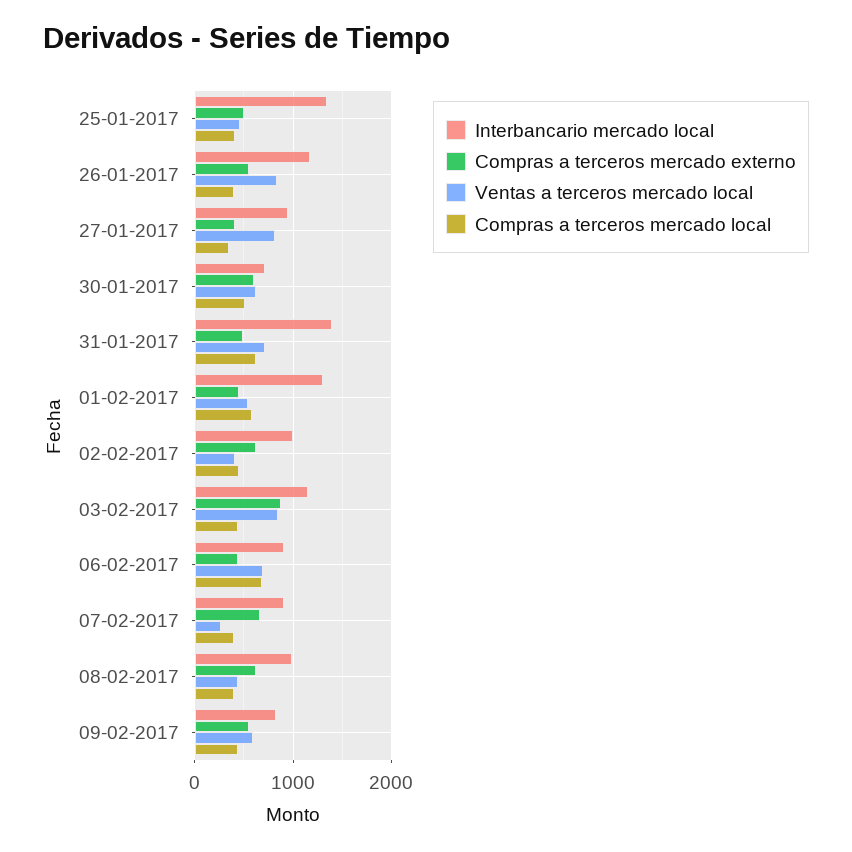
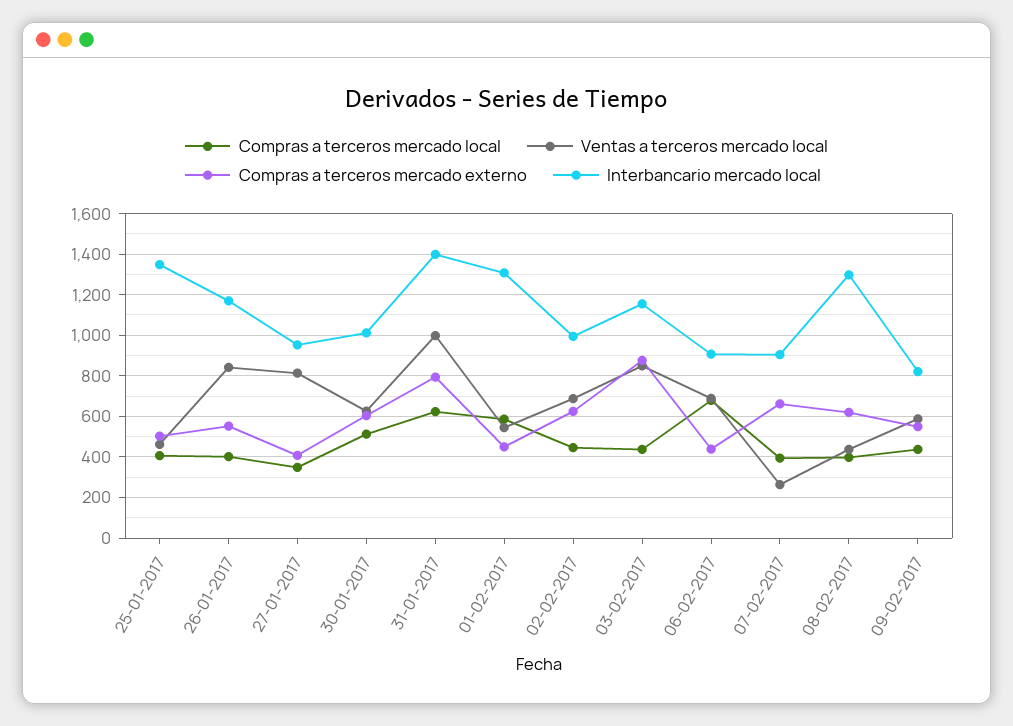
  {
    "Interbancario mercado local": {
      "25-01-2017": 1350,
      "26-01-2017": 1150,
      "27-01-2017": 950,
-     "30-01-2017": 700,
+     "30-01-2017": 1000,
      "31-01-2017": 1400,
      "01-02-2017": 1300,
      "02-02-2017": 1000,
      "03-02-2017": 1150,
      "06-02-2017": 900,
      "07-02-2017": 900,
-     "08-02-2017": 1000,
+     "08-02-2017": 1300,
      "09-02-2017": 800
    },
    "Compras a terceros mercado externo": {
      "25-01-2017": 500,
      "26-01-2017": 550,
      "27-01-2017": 400,
      "30-01-2017": 600,
-     "31-01-2017": 500,
+     "31-01-2017": 800,
      "01-02-2017": 450,
      "02-02-2017": 600,
      "03-02-2017": 900,
      "06-02-2017": 450,
      "07-02-2017": 650,
      "08-02-2017": 600,
      "09-02-2017": 550
    },
    "Ventas a terceros mercado local": {
      "25-01-2017": 450,
      "26-01-2017": 850,
      "27-01-2017": 800,
      "30-01-2017": 650,
-     "31-01-2017": 700,
+     "31-01-2017": 1000,
      "01-02-2017": 550,
-     "02-02-2017": 400,
+     "02-02-2017": 700,
      "03-02-2017": 850,
      "06-02-2017": 700,
      "07-02-2017": 250,
      "08-02-2017": 450,
      "09-02-2017": 600
    },
    "Compras a terceros mercado local": {
      "25-01-2017": 400,
      "26-01-2017": 400,
      "27-01-2017": 350,
      "30-01-2017": 500,
      "31-01-2017": 600,
      "01-02-2017": 600,
      "02-02-2017": 450,
      "03-02-2017": 450,
      "06-02-2017": 700,
      "07-02-2017": 400,
      "08-02-2017": 400,
      "09-02-2017": 450
    }
  }

